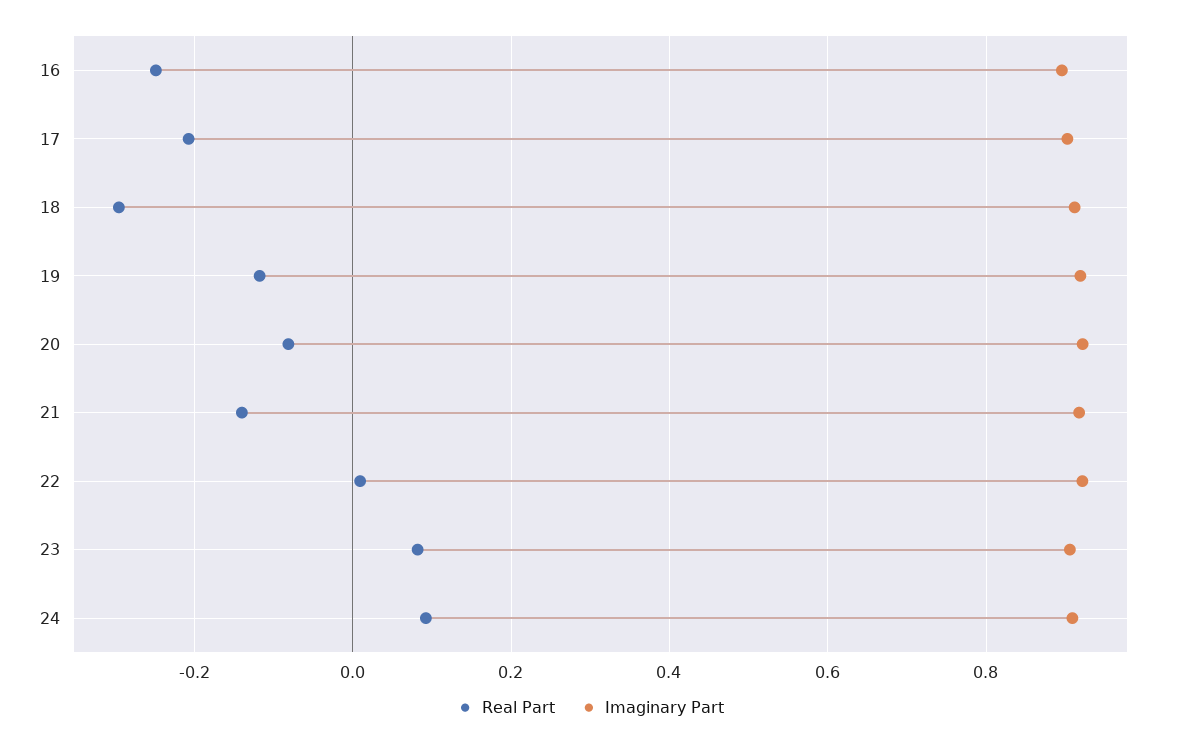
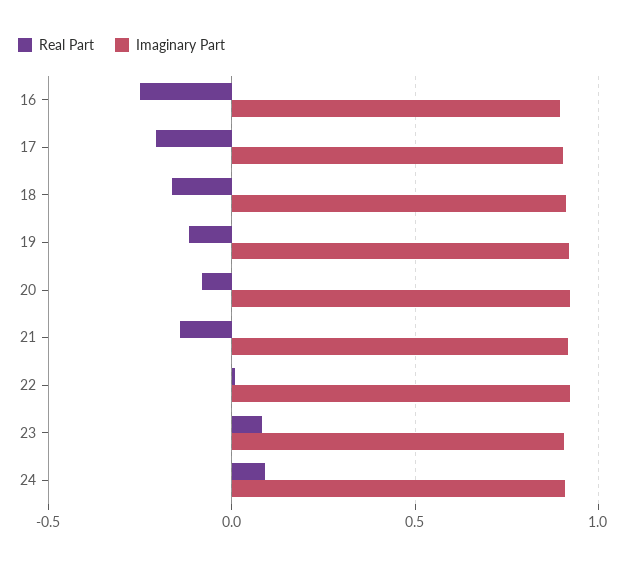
  {
    "Real Part": {
      "16": -0.24,
      "17": -0.2,
-     "18": -0.3,
+     "18": -0.15,
      "19": -0.12,
      "20": -0.08,
      "21": -0.14,
      "22": 0,
      "23": 0.08,
      "24": 0.1
    },
    "Imaginary Part": {
      "16": 0.9,
      "17": 0.9,
      "18": 0.92,
      "19": 0.92,
      "20": 0.92,
      "21": 0.92,
      "22": 0.92,
      "23": 0.9,
      "24": 0.9
    }
  }

